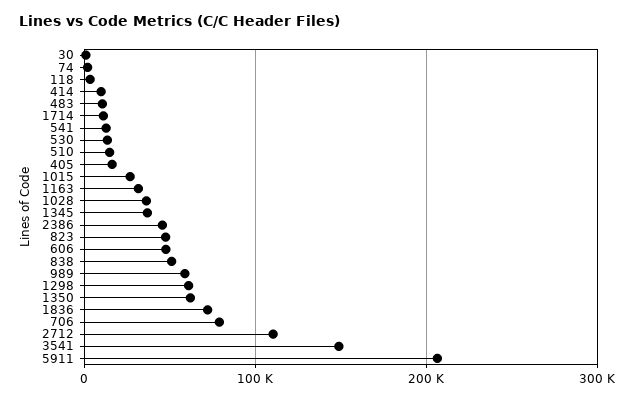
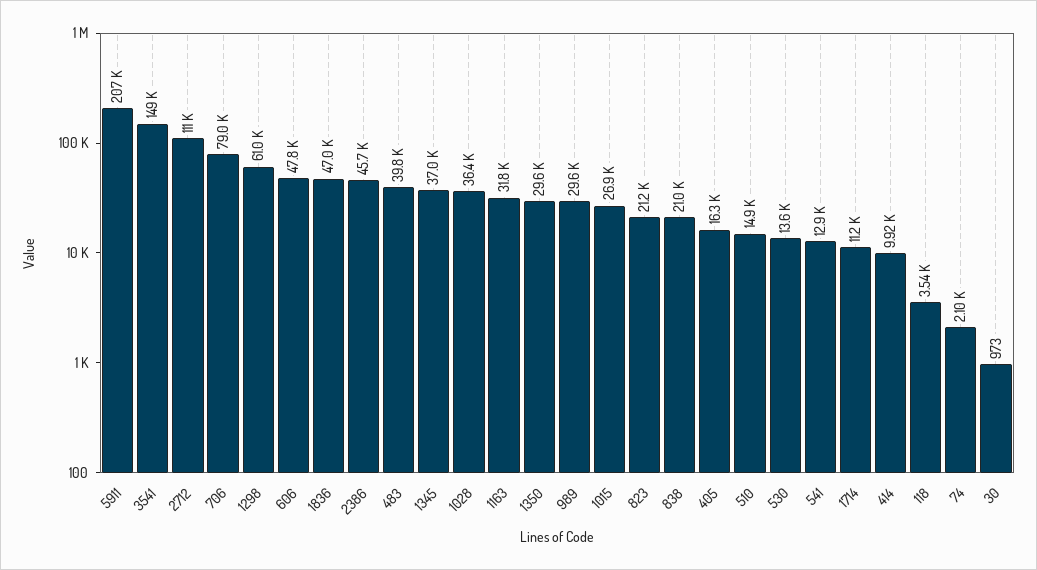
  {
    "30": 973,
    "74": 2100,
    "118": 3540,
    "414": 9920,
-   "483": 10000,
+   "483": 39800,
    "1714": 11200,
    "541": 12900,
    "530": 13600,
    "510": 14900,
    "405": 16300,
    "1015": 26900,
    "1163": 31800,
    "1028": 36400,
    "1345": 37000,
    "2386": 45700,
-   "823": 50000,
+   "823": 21200,
    "606": 47800,
-   "838": 50000,
+   "838": 21000,
-   "989": 60000,
+   "989": 29600,
    "1298": 61000,
-   "1350": 60000,
+   "1350": 29600,
-   "1836": 70000,
+   "1836": 47000,
    "706": 79000,
    "2712": 111000,
    "3541": 149000,
    "5911": 207000
  }

